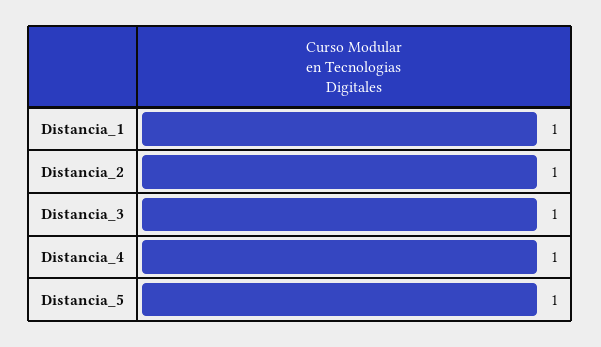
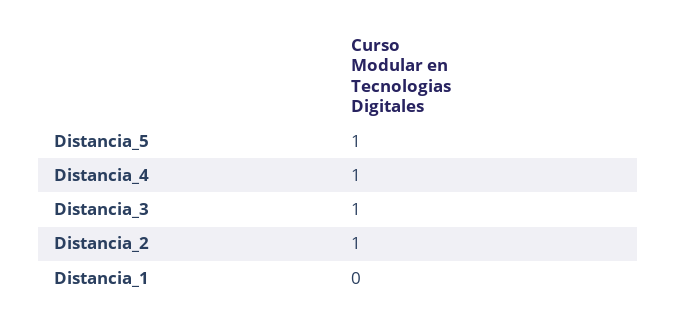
  {
-   "Distancia_1": 1,
+   "Distancia_1": 0,
    "Distancia_2": 1,
    "Distancia_3": 1,
    "Distancia_4": 1,
    "Distancia_5": 1
  }

